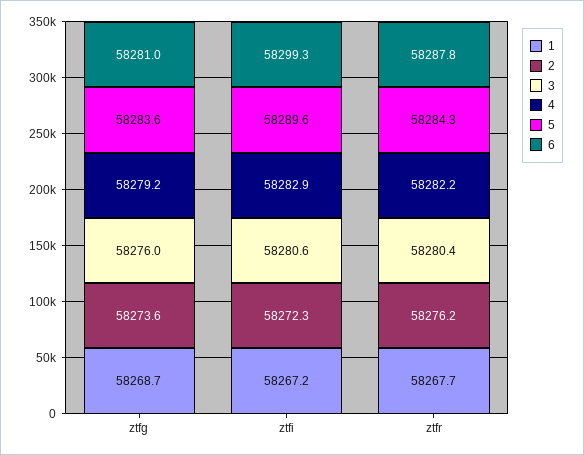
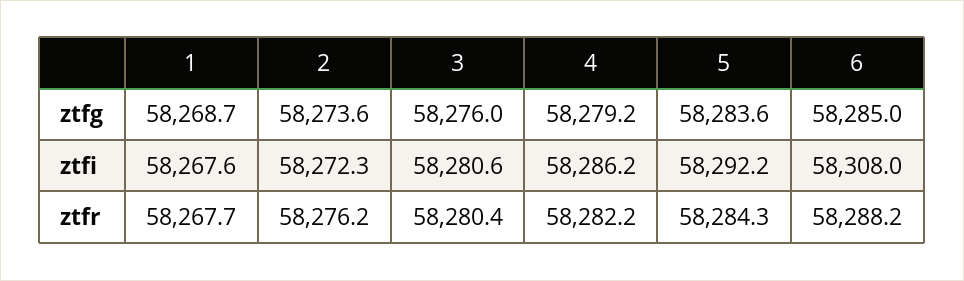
  {
    "1": {
      "ztfg": 58268.7,
-     "ztfi": 58267.2,
+     "ztfi": 58267.6,
      "ztfr": 58267.7
    },
    "2": {
      "ztfg": 58273.6,
      "ztfi": 58272.3,
      "ztfr": 58276.2
    },
    "3": {
      "ztfg": 58276,
      "ztfi": 58280.6,
      "ztfr": 58280.4
    },
    "4": {
      "ztfg": 58279.2,
-     "ztfi": 58282.9,
+     "ztfi": 58286.2,
      "ztfr": 58282.2
    },
    "5": {
      "ztfg": 58283.6,
-     "ztfi": 58289.6,
+     "ztfi": 58292.2,
      "ztfr": 58284.3
    },
    "6": {
-     "ztfg": 58281,
+     "ztfg": 58285,
-     "ztfi": 58299.3,
+     "ztfi": 58308,
-     "ztfr": 58287.8
+     "ztfr": 58288.2
    }
  }

